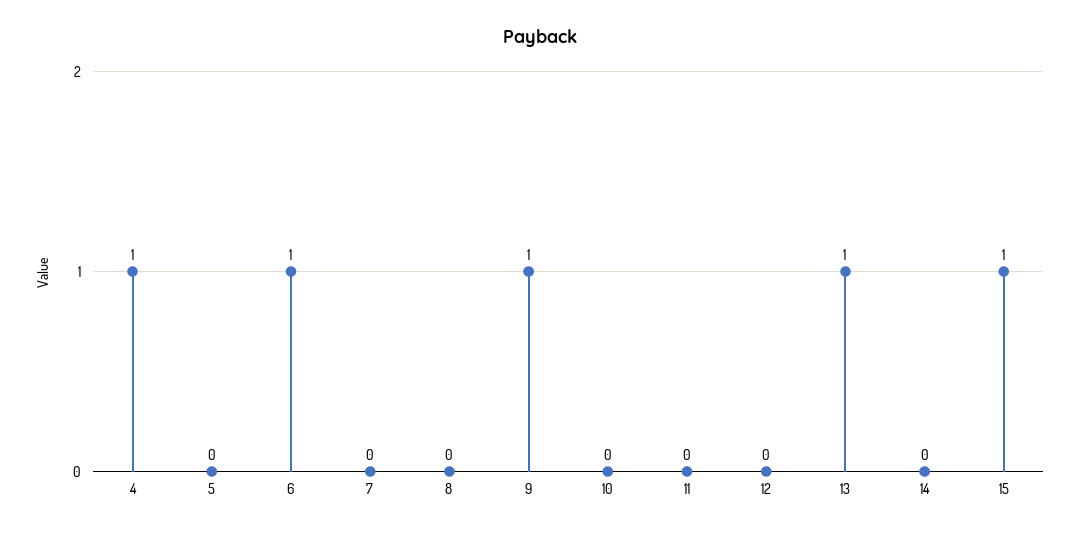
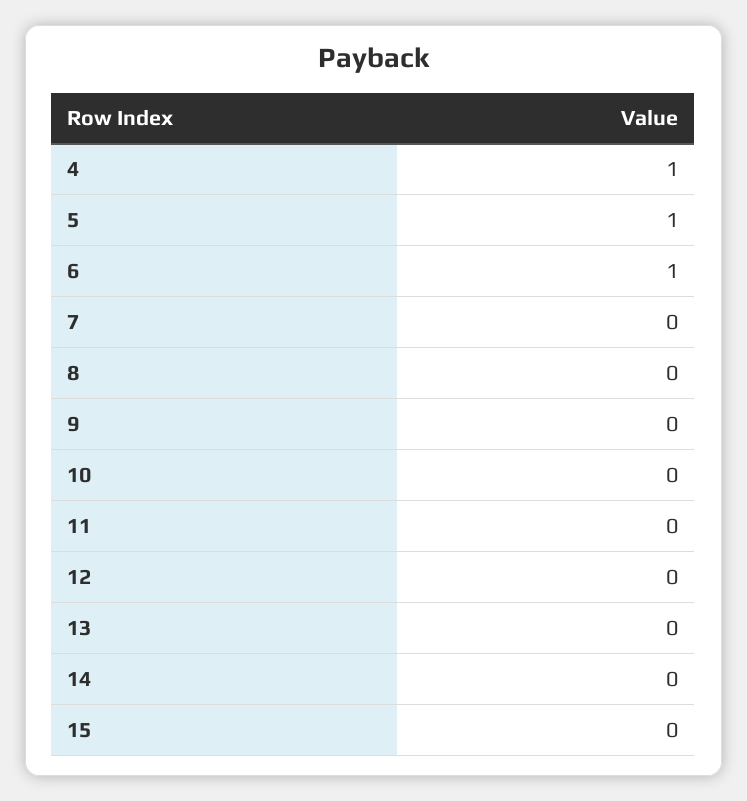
  {
    "4": 1,
-   "5": 0,
+   "5": 1,
    "6": 1,
    "7": 0,
    "8": 0,
-   "9": 1,
+   "9": 0,
    "10": 0,
    "11": 0,
    "12": 0,
-   "13": 1,
+   "13": 0,
    "14": 0,
-   "15": 1
+   "15": 0
  }

